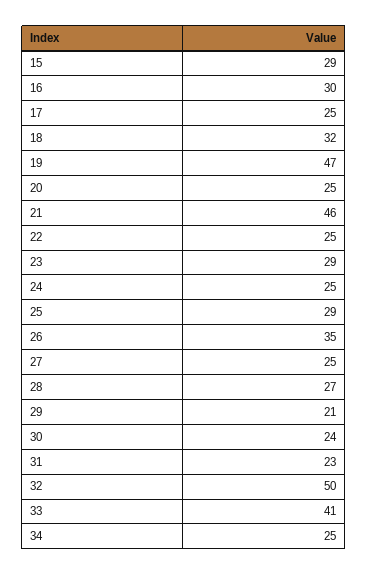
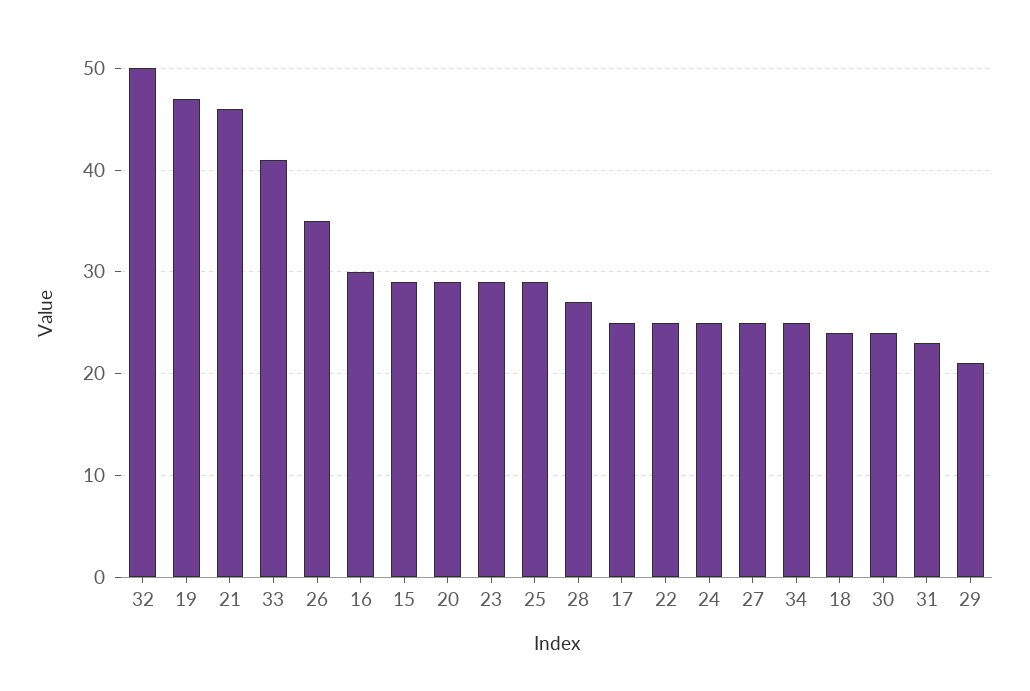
  {
    "15": 29,
    "16": 30,
    "17": 25,
-   "18": 32,
+   "18": 24,
    "19": 47,
-   "20": 25,
+   "20": 29,
    "21": 46,
    "22": 25,
    "23": 29,
    "24": 25,
    "25": 29,
    "26": 35,
    "27": 25,
    "28": 27,
    "29": 21,
    "30": 24,
    "31": 23,
    "32": 50,
    "33": 41,
    "34": 25
  }

